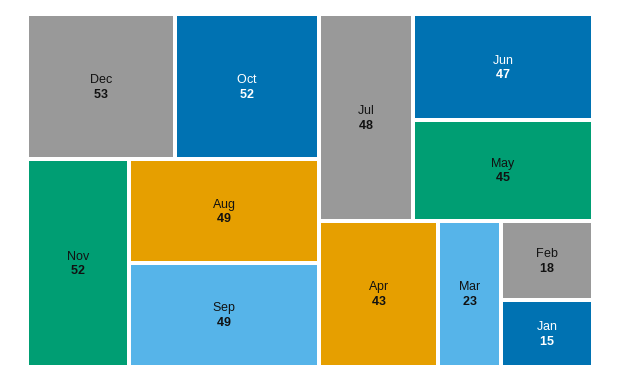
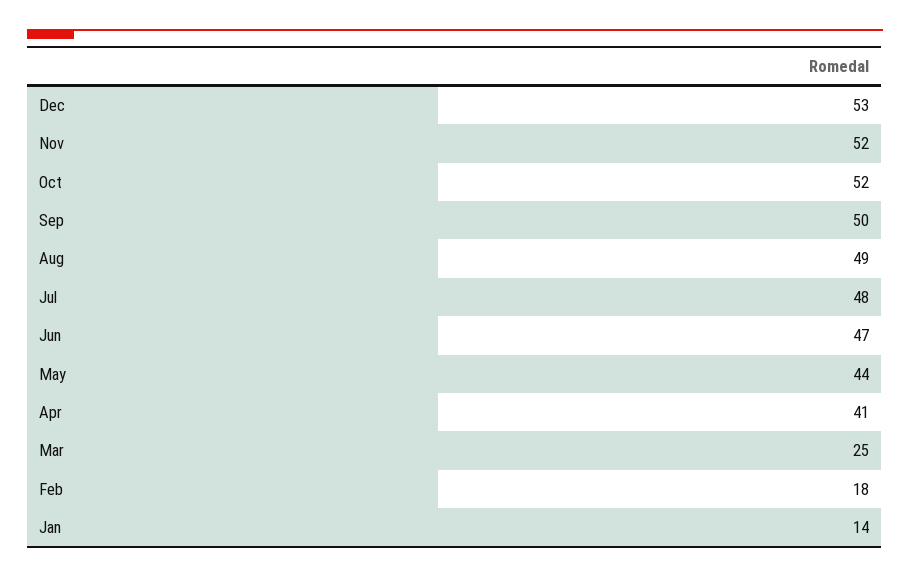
  {
    "Dec": 53,
    "Oct": 52,
    "Nov": 52,
    "Aug": 49,
-   "Sep": 49,
+   "Sep": 50,
    "Jul": 48,
    "Jun": 47,
-   "May": 45,
+   "May": 44,
-   "Apr": 43,
+   "Apr": 41,
-   "Mar": 23,
+   "Mar": 25,
    "Feb": 18,
-   "Jan": 15
+   "Jan": 14
  }

